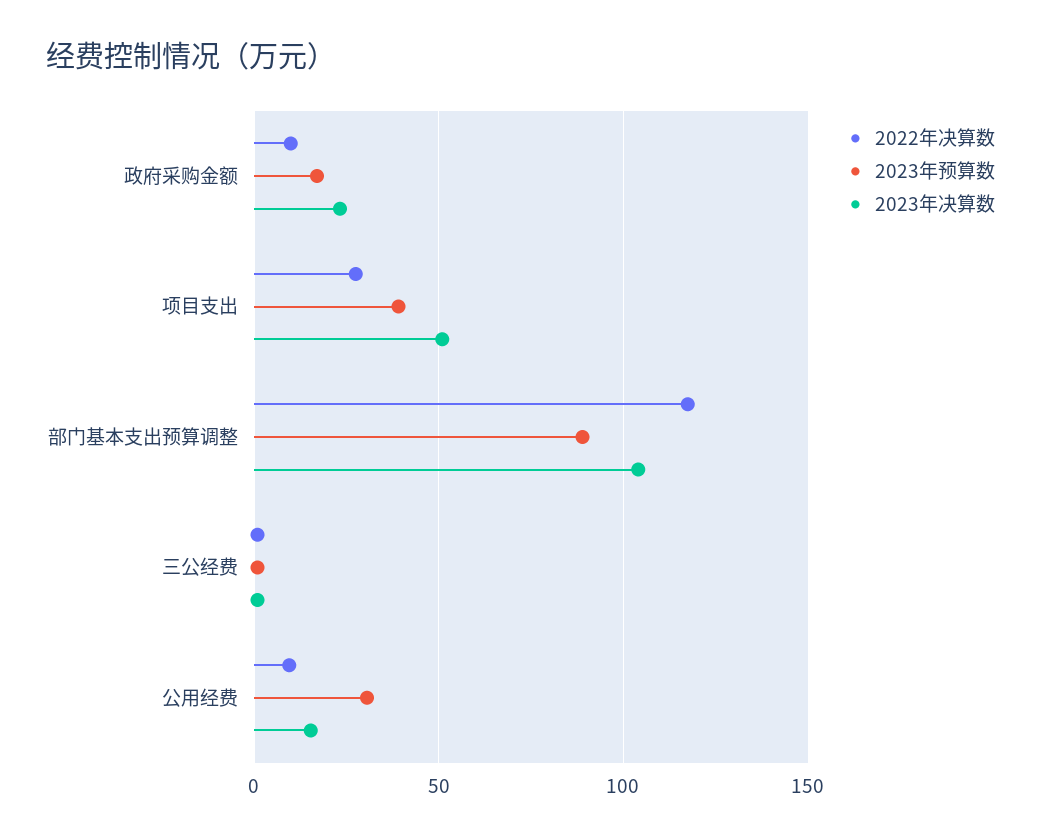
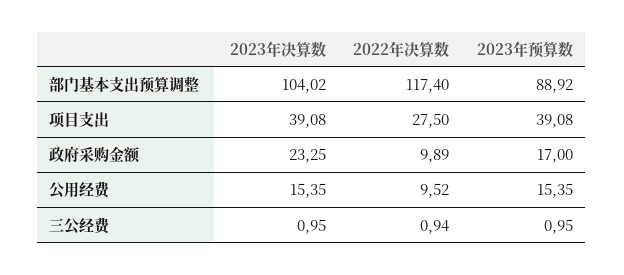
  {
    "2022年决算数": {
      "政府采购金额": 9.89,
      "项目支出": 27.5,
      "部门基本支出预算调整": 117.4,
      "三公经费": 0.94,
      "公用经费": 9.52
    },
    "2023年预算数": {
      "政府采购金额": 17,
      "项目支出": 39.08,
      "部门基本支出预算调整": 88.92,
      "三公经费": 0.95,
-     "公用经费": 30
+     "公用经费": 15.35
    },
    "2023年决算数": {
      "政府采购金额": 23.25,
-     "项目支出": 50,
+     "项目支出": 39.08,
      "部门基本支出预算调整": 104.02,
      "三公经费": 0.95,
      "公用经费": 15.35
    }
  }

